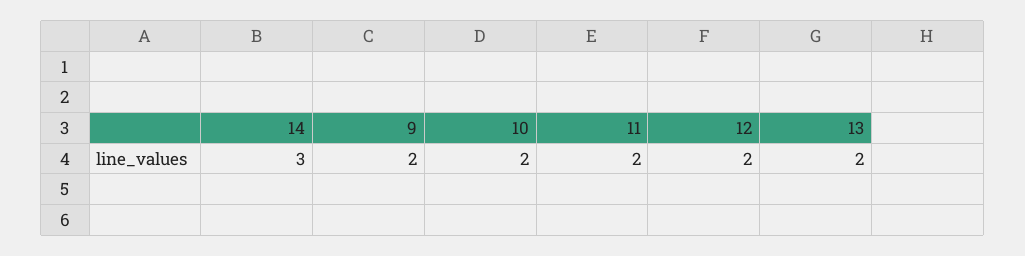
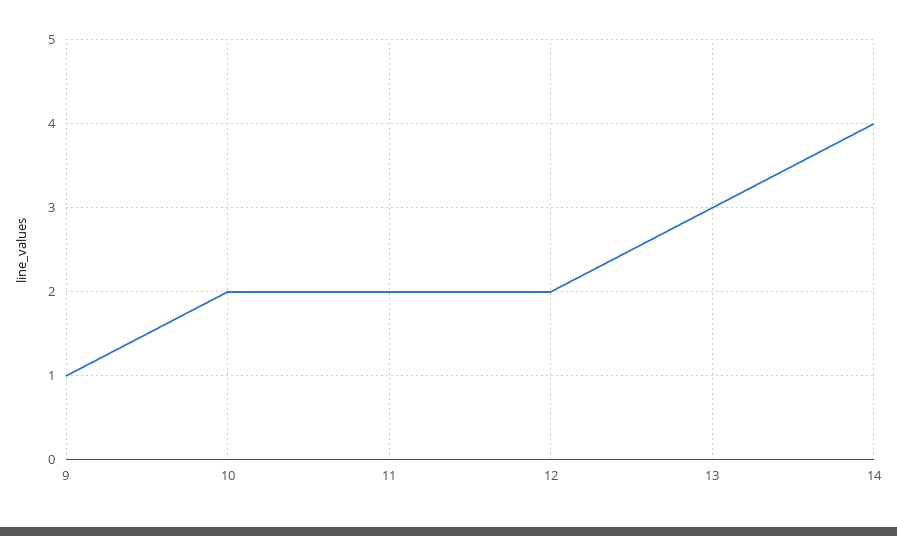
  {
-   "14": 3,
+   "14": 4,
-   "9": 2,
+   "9": 1,
    "10": 2,
    "11": 2,
    "12": 2,
-   "13": 2
+   "13": 3
  }

